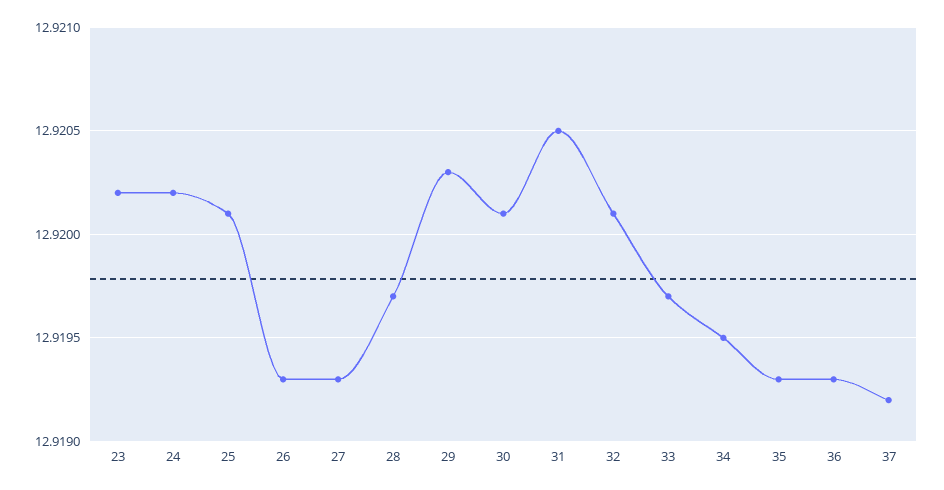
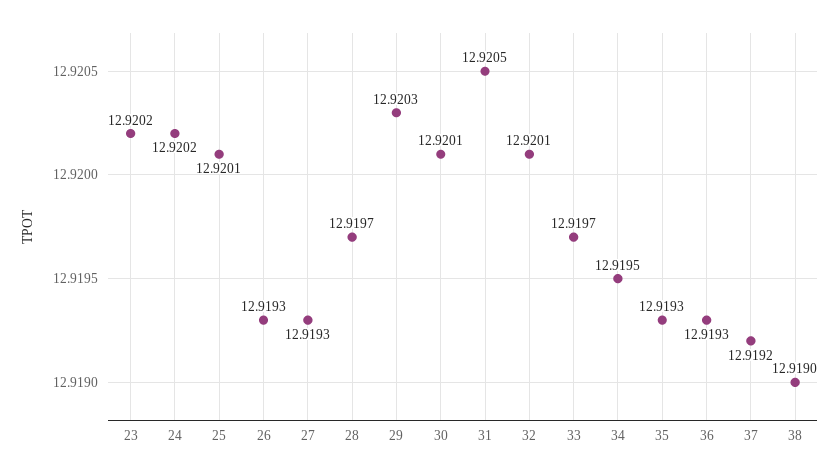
  {
    "23": 12.9202,
    "24": 12.9202,
    "25": 12.9201,
    "26": 12.9193,
    "27": 12.9193,
    "28": 12.9197,
    "29": 12.9203,
    "30": 12.9201,
    "31": 12.9205,
    "32": 12.9201,
    "33": 12.9197,
    "34": 12.9195,
    "35": 12.9193,
    "36": 12.9193,
-   "37": 12.9192
+   "37": 12.9192,
+   "38": 12.919
  }

